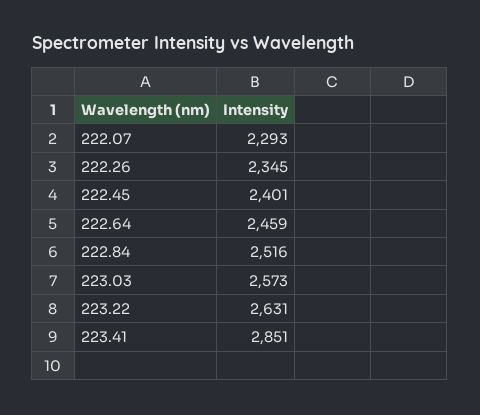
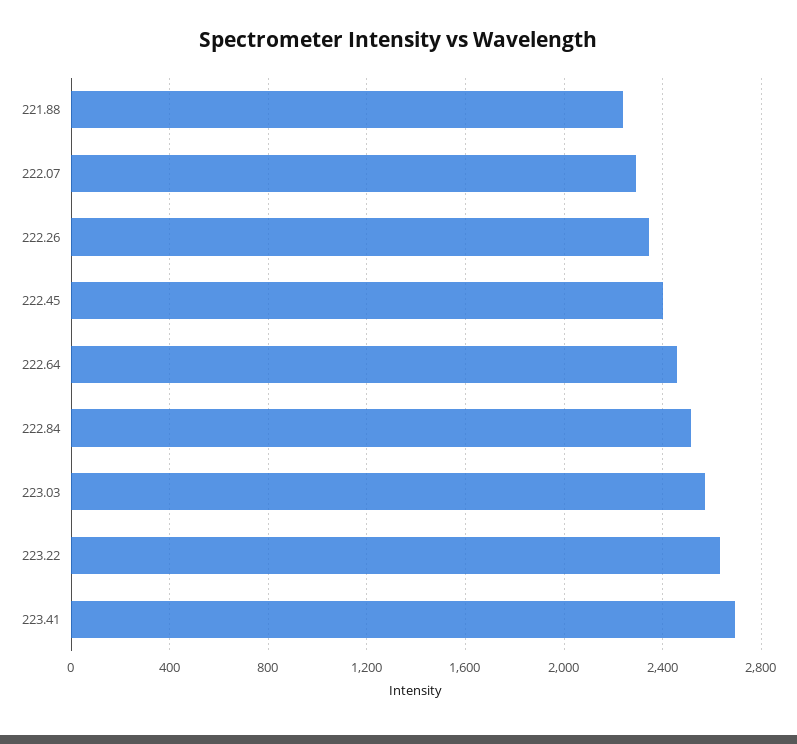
  {
    "222.07": 2293,
    "222.26": 2345,
    "222.45": 2401,
    "222.64": 2459,
    "222.84": 2516,
    "223.03": 2573,
    "223.22": 2631,
-   "223.41": 2851
+   "223.41": 2700,
+   "221.88": 2250
  }

